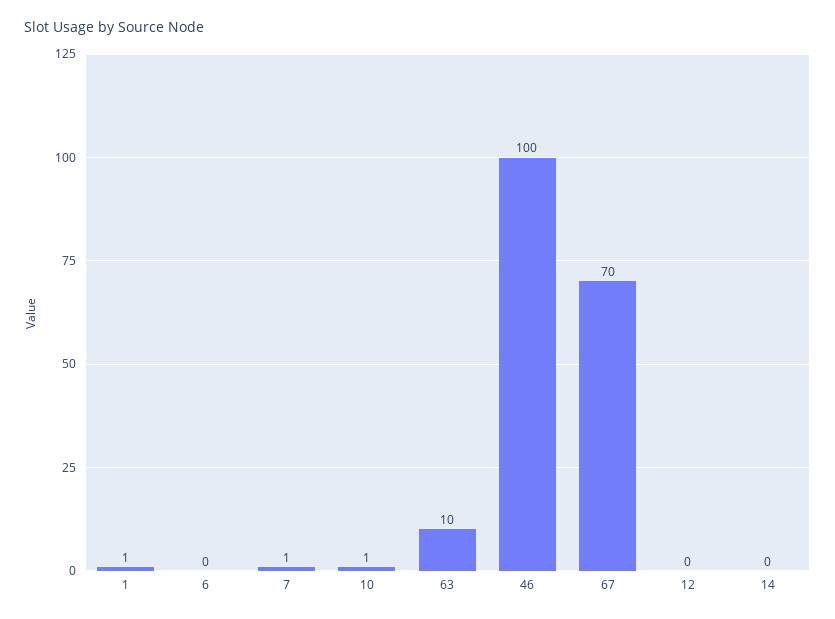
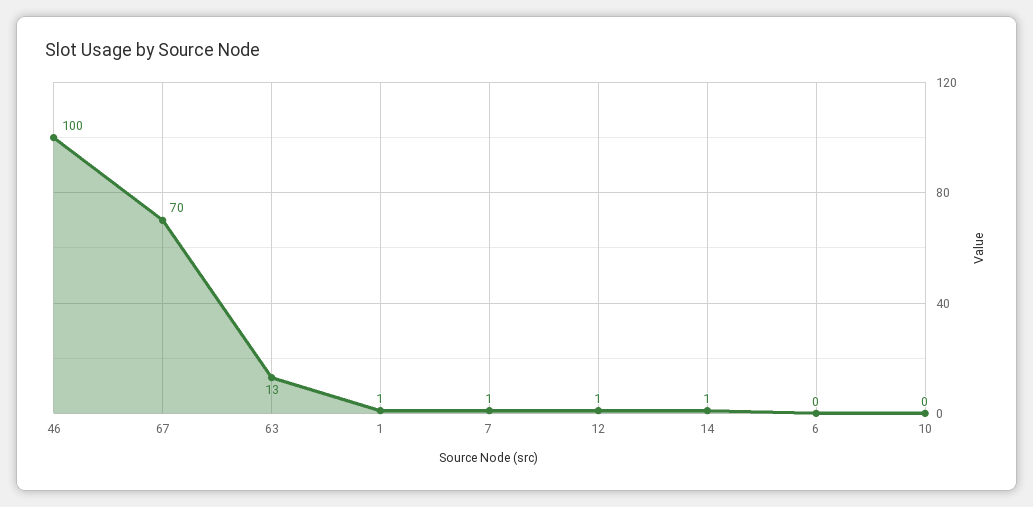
  {
    "1": 1,
    "6": 0,
    "7": 1,
-   "10": 1,
+   "10": 0,
-   "63": 10,
+   "63": 13,
    "46": 100,
    "67": 70,
-   "12": 0,
+   "12": 1,
-   "14": 0
+   "14": 1
  }

